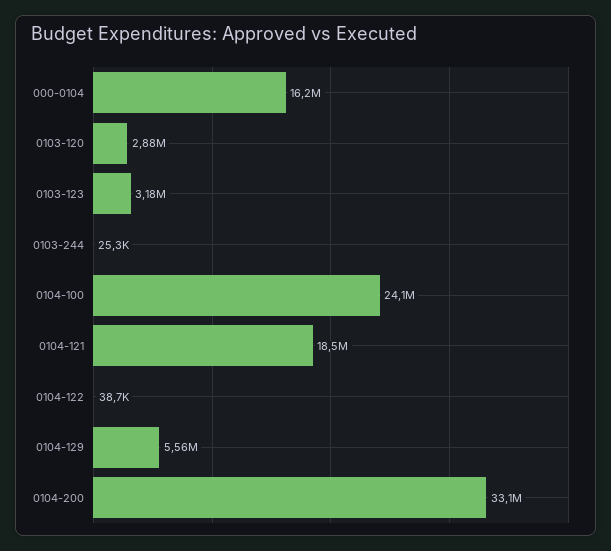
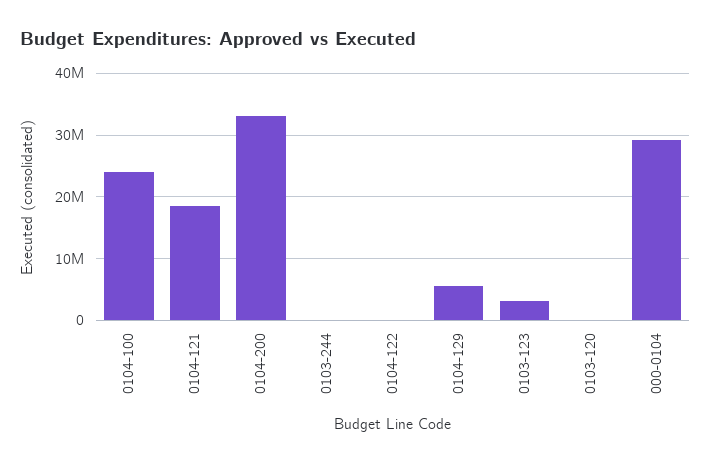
  {
-   "000-0104": 16200000,
+   "000-0104": 29000000,
-   "0103-120": 2880000,
+   "0103-120": 0,
    "0103-123": 3180000,
    "0103-244": 25300,
    "0104-100": 24100000,
    "0104-121": 18500000,
    "0104-122": 38700,
    "0104-129": 5560000,
    "0104-200": 33100000
  }

